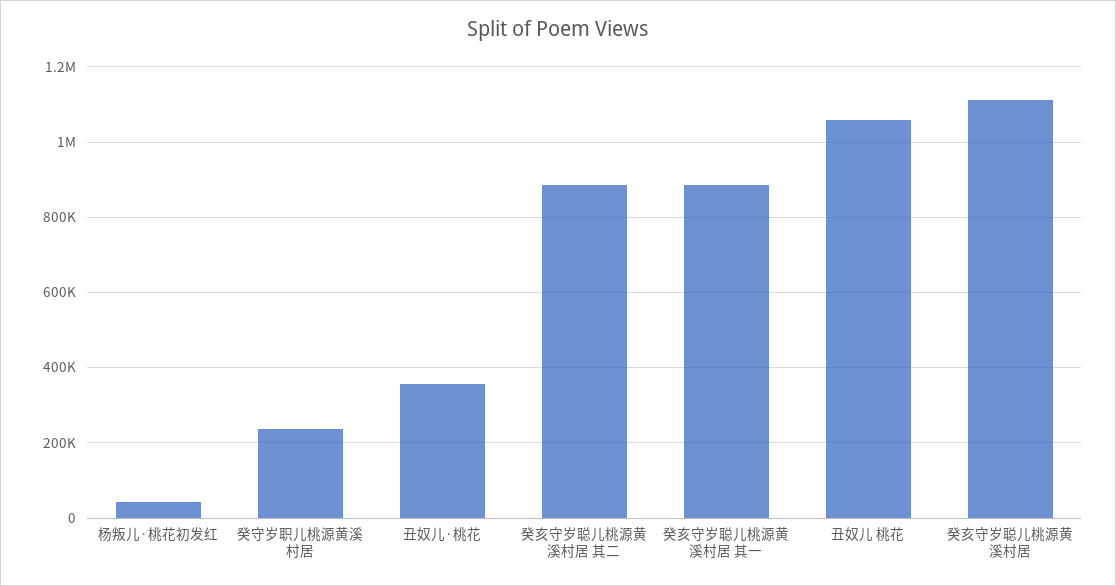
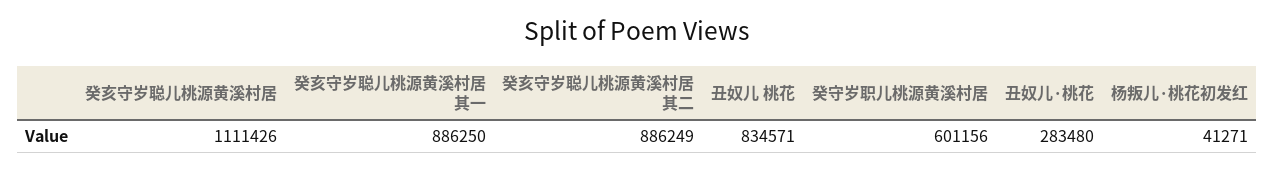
  {
    "杨叛儿·桃花初发红": 41271,
-   "癸守岁职儿桃源黄溪村居": 240000,
+   "癸守岁职儿桃源黄溪村居": 601156,
-   "丑奴儿·桃花": 360000,
+   "丑奴儿·桃花": 283480,
    "癸亥守岁聪儿桃源黄溪村居 其二": 886249,
    "癸亥守岁聪儿桃源黄溪村居 其一": 886250,
-   "丑奴儿 桃花": 1060000,
+   "丑奴儿 桃花": 834571,
    "癸亥守岁聪儿桃源黄溪村居": 1111426
  }

